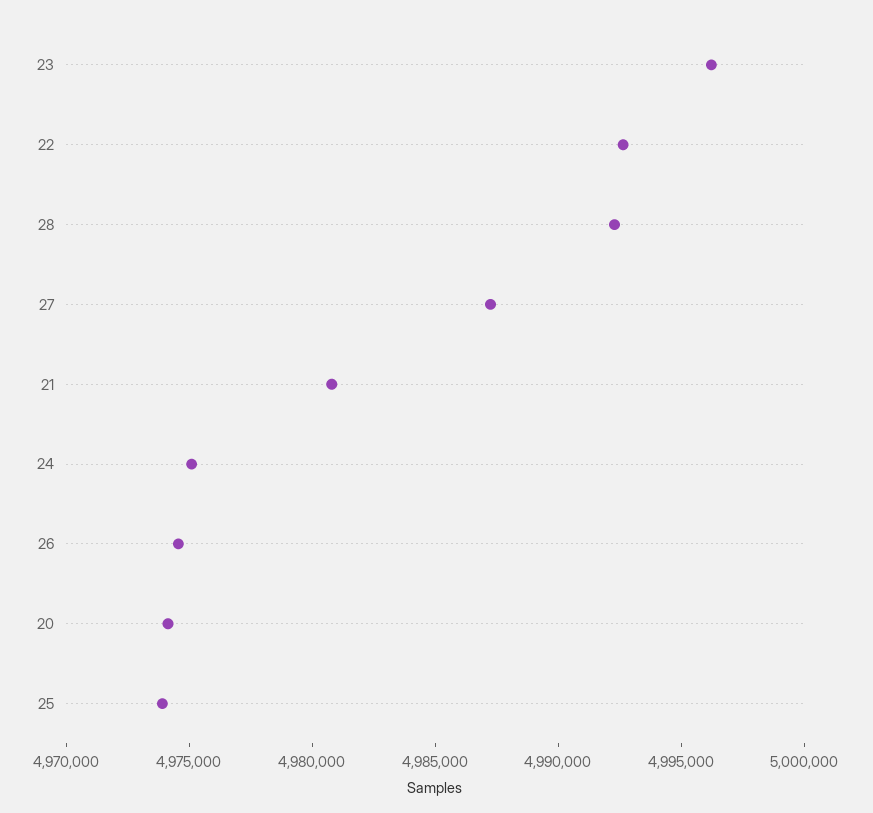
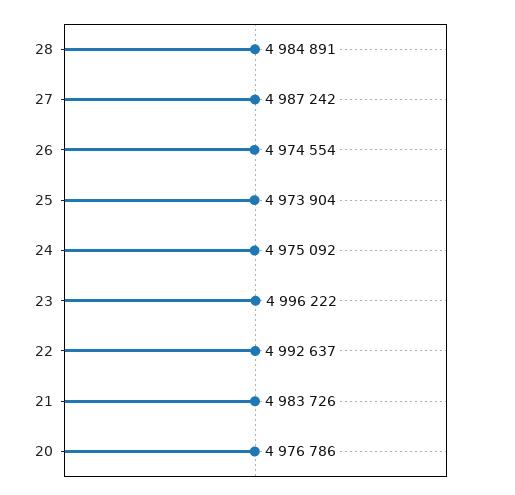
  {
    "23": 4996222,
    "22": 4992637,
-   "28": 4992000,
+   "28": 4984891,
    "27": 4987242,
-   "21": 4981000,
+   "21": 4983726,
    "24": 4975092,
    "26": 4974554,
-   "20": 4974000,
+   "20": 4976786,
    "25": 4973904
  }

